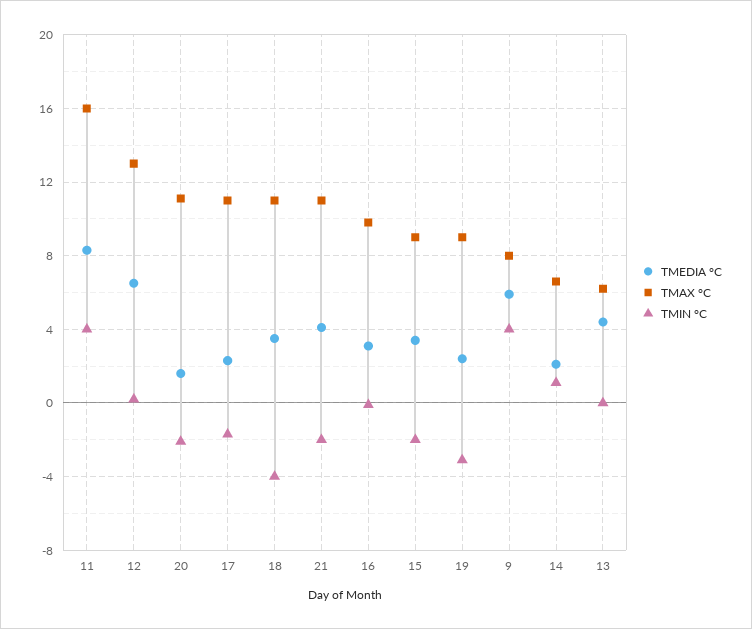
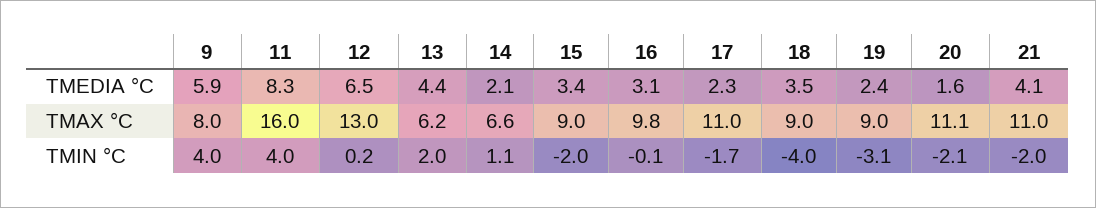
  {
    "TMEDIA °C": {
      "11": 8.3,
      "12": 6.5,
      "20": 1.6,
      "17": 2.3,
      "18": 3.5,
      "21": 4.1,
      "16": 3.1,
      "15": 3.4,
      "19": 2.4,
      "9": 5.9,
      "14": 2.1,
      "13": 4.4
    },
    "TMAX °C": {
      "11": 16,
      "12": 13,
      "20": 11.1,
      "17": 11,
-     "18": 11,
+     "18": 9,
      "21": 11,
      "16": 9.8,
      "15": 9,
      "19": 9,
      "9": 8,
      "14": 6.6,
      "13": 6.2
    },
    "TMIN °C": {
      "11": 4,
      "12": 0.2,
      "20": -2.1,
      "17": -1.7,
      "18": -4,
      "21": -2,
      "16": -0.1,
      "15": -2,
      "19": -3.1,
      "9": 4,
      "14": 1.1,
-     "13": 0
+     "13": 2
    }
  }

